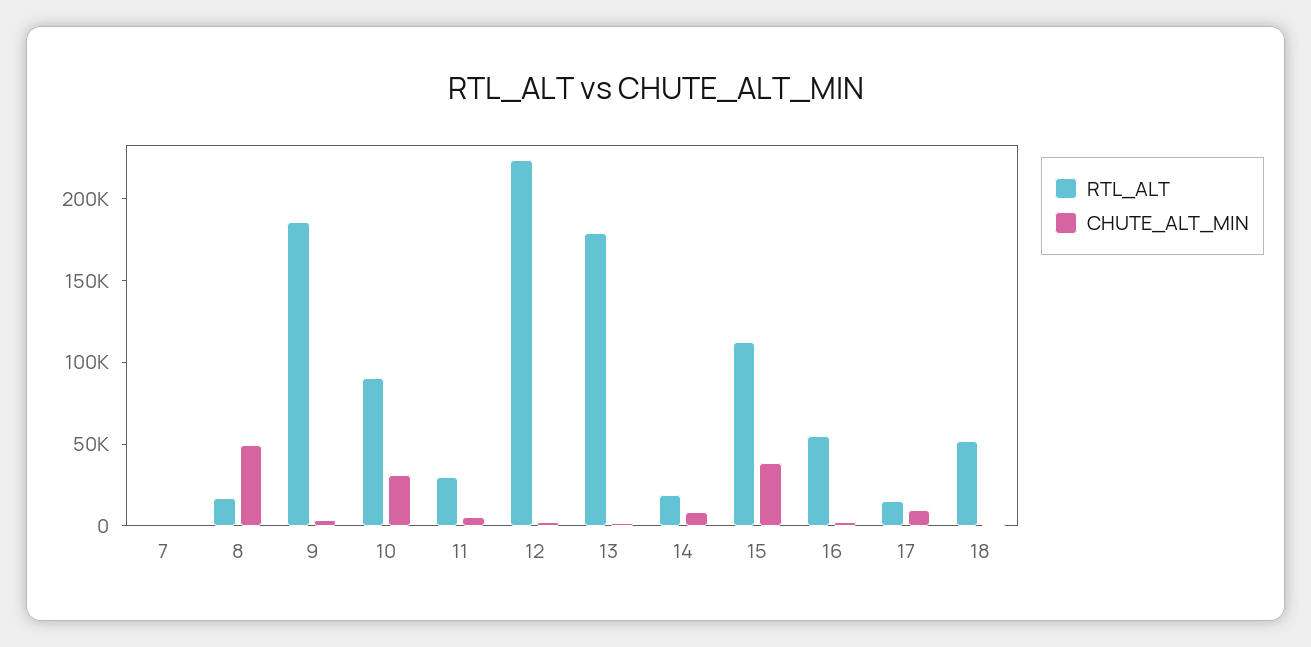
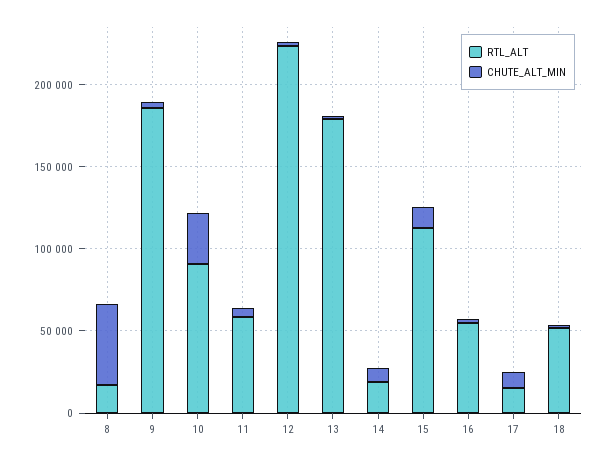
  {
    "RTL_ALT": {
-     "7": 0,
      "8": 20000,
      "9": 190000,
      "10": 90000,
-     "11": 30000,
+     "11": 60000,
      "12": 220000,
      "13": 180000,
      "14": 20000,
      "15": 110000,
      "16": 50000,
      "17": 20000,
      "18": 50000
    },
    "CHUTE_ALT_MIN": {
-     "7": 0,
      "8": 50000,
      "9": 0,
      "10": 30000,
      "11": 10000,
      "12": 0,
      "13": 0,
      "14": 10000,
-     "15": 40000,
+     "15": 10000,
      "16": 0,
      "17": 10000,
      "18": 0
    }
  }

